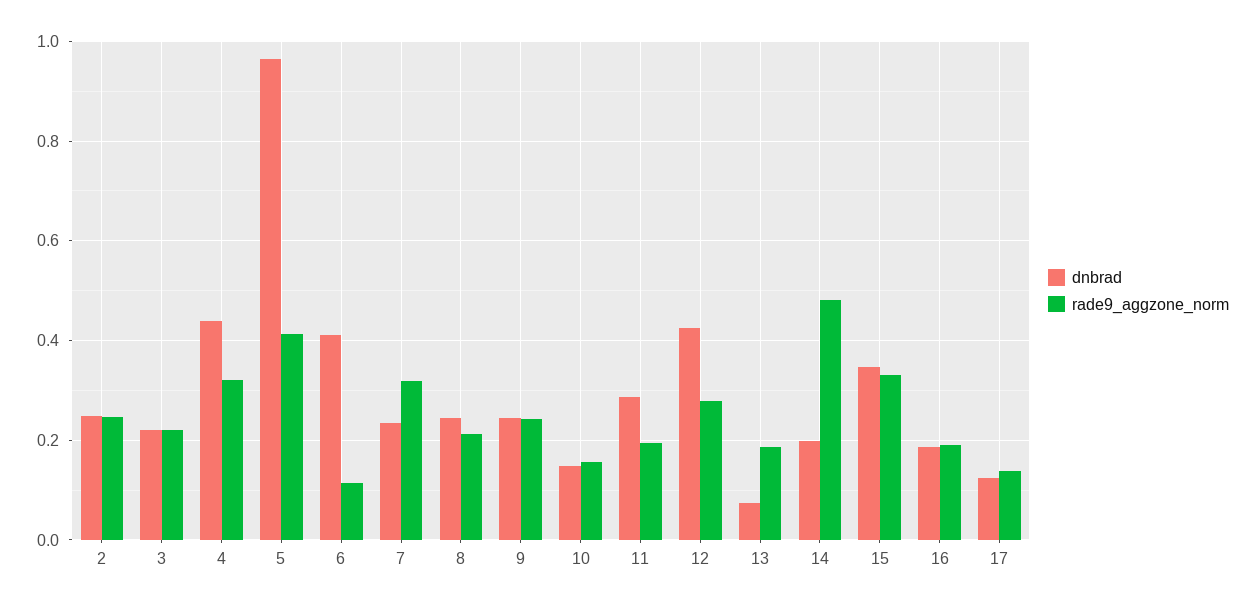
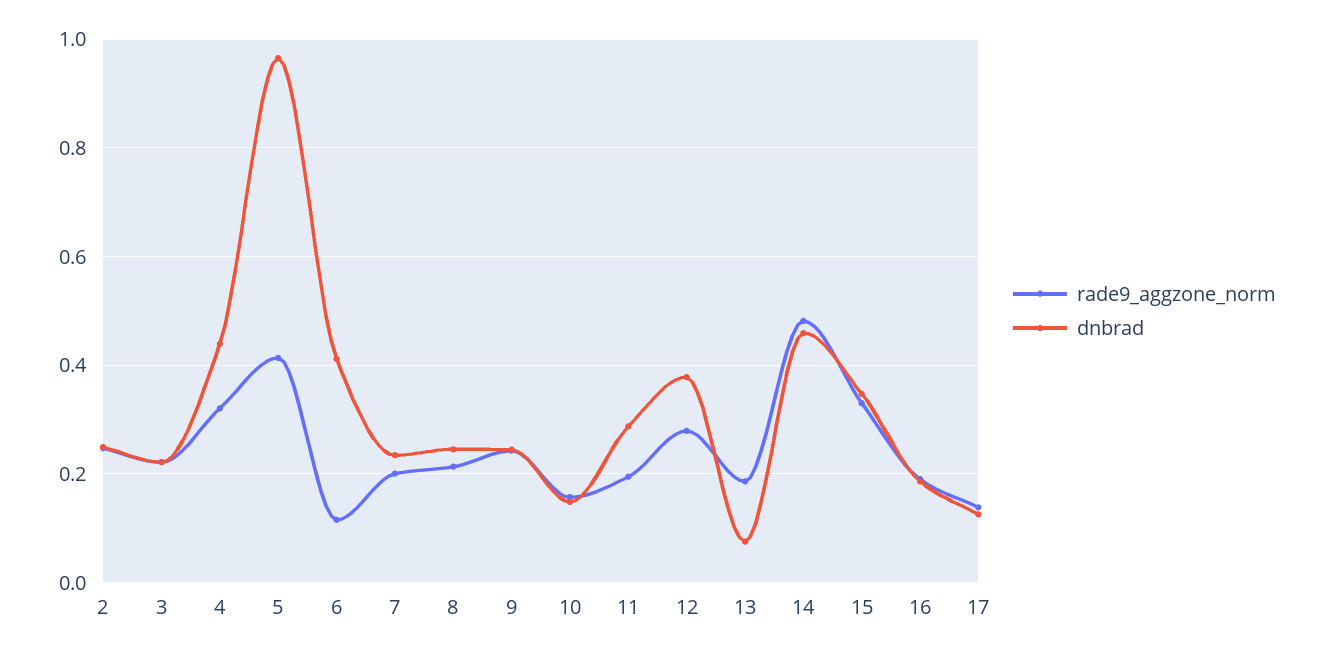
  {
    "dnbrad": {
      "2": 0.24,
      "3": 0.22,
      "4": 0.44,
      "5": 0.96,
      "6": 0.42,
      "7": 0.24,
      "8": 0.24,
      "9": 0.24,
      "10": 0.14,
      "11": 0.28,
-     "12": 0.42,
+     "12": 0.38,
      "13": 0.08,
-     "14": 0.2,
+     "14": 0.46,
      "15": 0.34,
      "16": 0.18,
      "17": 0.12
    },
    "rade9_aggzone_norm": {
      "2": 0.24,
      "3": 0.22,
      "4": 0.32,
      "5": 0.42,
      "6": 0.12,
-     "7": 0.32,
+     "7": 0.2,
      "8": 0.22,
      "9": 0.24,
      "10": 0.16,
      "11": 0.2,
      "12": 0.28,
      "13": 0.18,
      "14": 0.48,
      "15": 0.34,
      "16": 0.18,
      "17": 0.14
    }
  }

